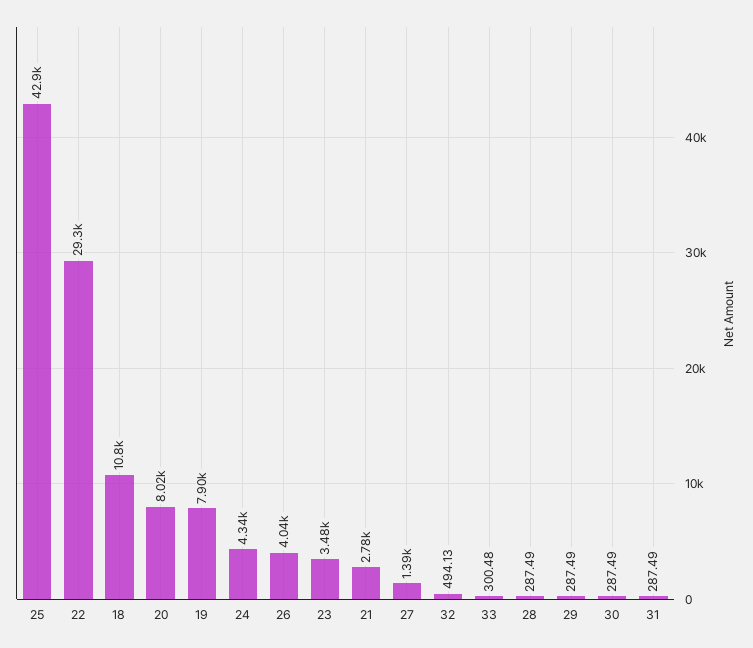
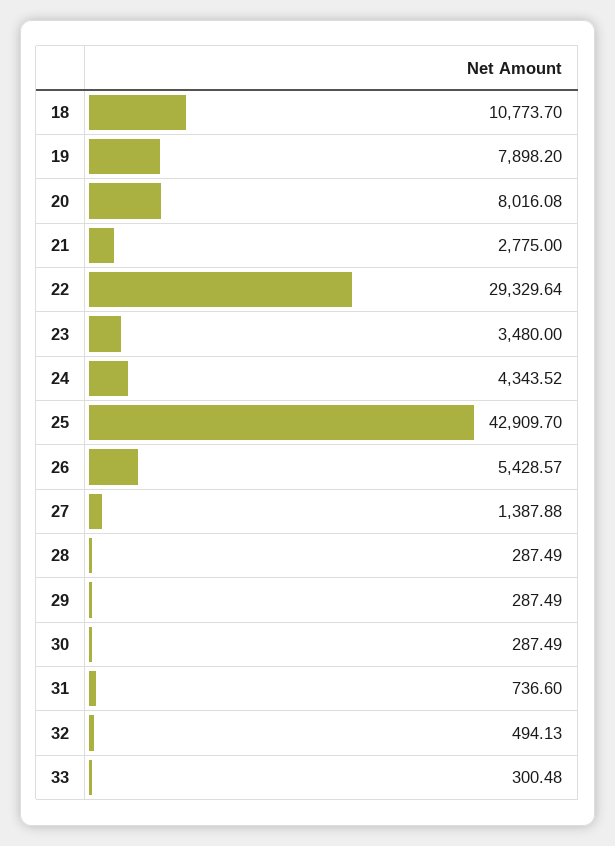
  {
    "25": 42909.7,
    "22": 29329.64,
    "18": 10773.7,
    "20": 8016.08,
    "19": 7898.2,
    "24": 4343.52,
-   "26": 4040,
+   "26": 5428.57,
    "23": 3480,
    "21": 2775,
    "27": 1387.88,
    "32": 494.13,
    "33": 300.48,
    "28": 287.49,
    "29": 287.49,
    "30": 287.49,
-   "31": 287.49
+   "31": 736.6
  }

